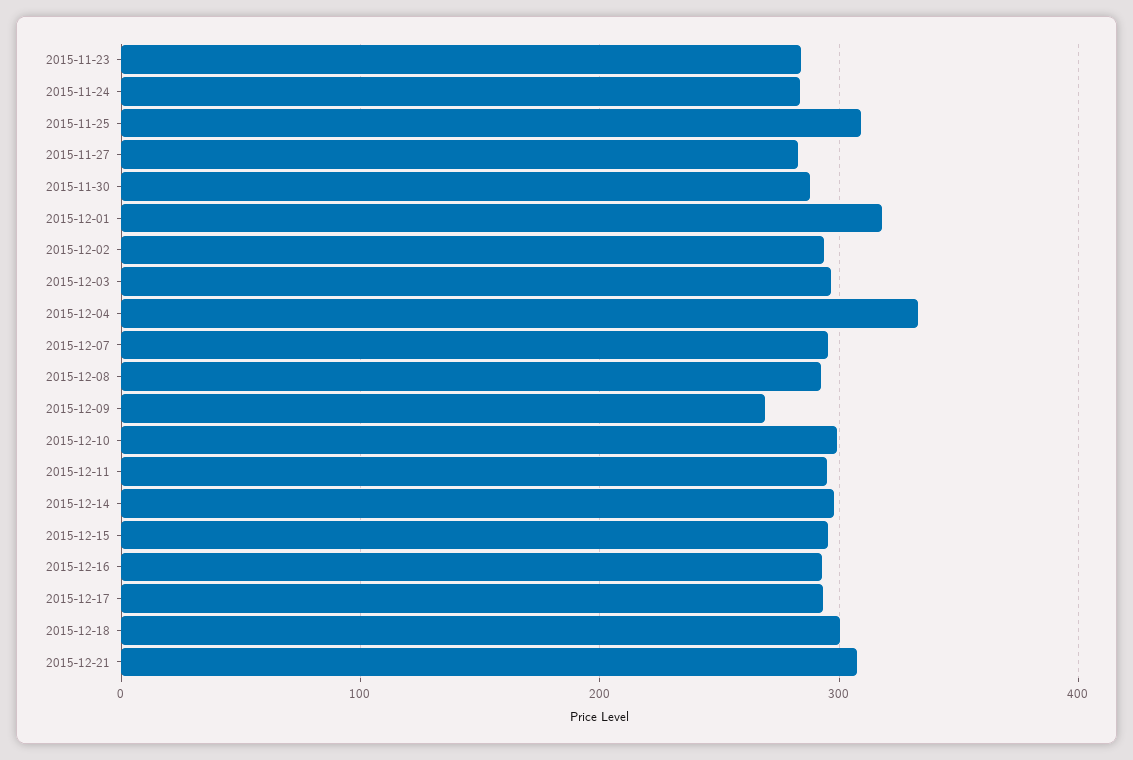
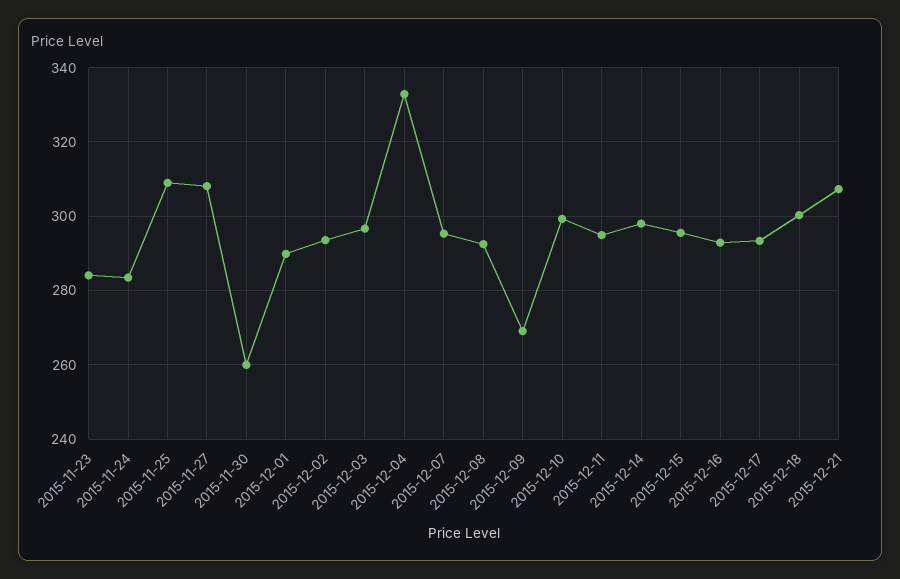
  {
    "2015-11-23": 284,
    "2015-11-24": 284,
    "2015-11-25": 310,
-   "2015-11-27": 280,
+   "2015-11-27": 308,
-   "2015-11-30": 290,
+   "2015-11-30": 260,
-   "2015-12-01": 320,
+   "2015-12-01": 290,
    "2015-12-02": 294,
    "2015-12-03": 296,
    "2015-12-04": 332,
    "2015-12-07": 296,
    "2015-12-08": 292,
    "2015-12-09": 270,
    "2015-12-10": 300,
    "2015-12-11": 294,
    "2015-12-14": 298,
    "2015-12-15": 296,
    "2015-12-16": 292,
    "2015-12-17": 294,
    "2015-12-18": 300,
    "2015-12-21": 308
  }

